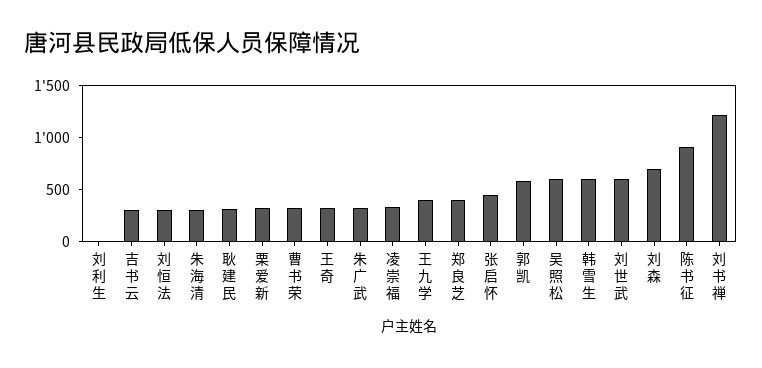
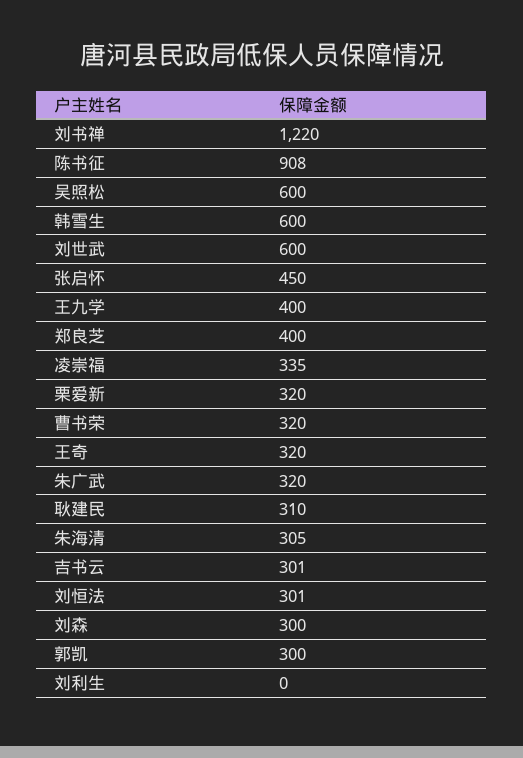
  {
    "刘利生": 0,
    "吉书云": 301,
    "刘恒法": 301,
    "朱海清": 305,
    "耿建民": 310,
    "栗爱新": 320,
    "曹书荣": 320,
    "王奇": 320,
    "朱广武": 320,
    "凌崇福": 335,
    "王九学": 400,
    "郑良芝": 400,
    "张启怀": 450,
-   "郭凯": 600,
+   "郭凯": 300,
    "吴照松": 600,
    "韩雪生": 600,
    "刘世武": 600,
-   "刘森": 700,
+   "刘森": 300,
    "陈书征": 908,
    "刘书禅": 1220
  }

